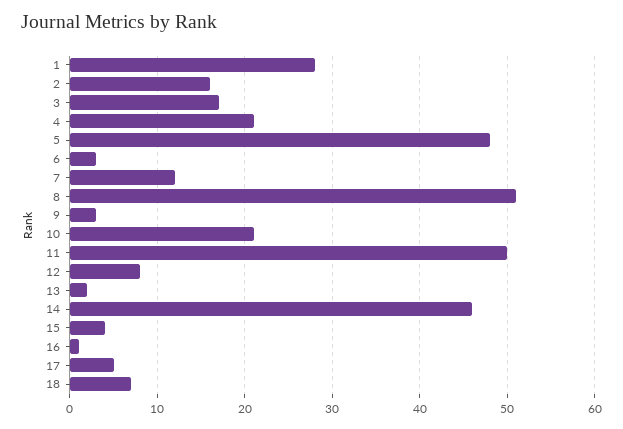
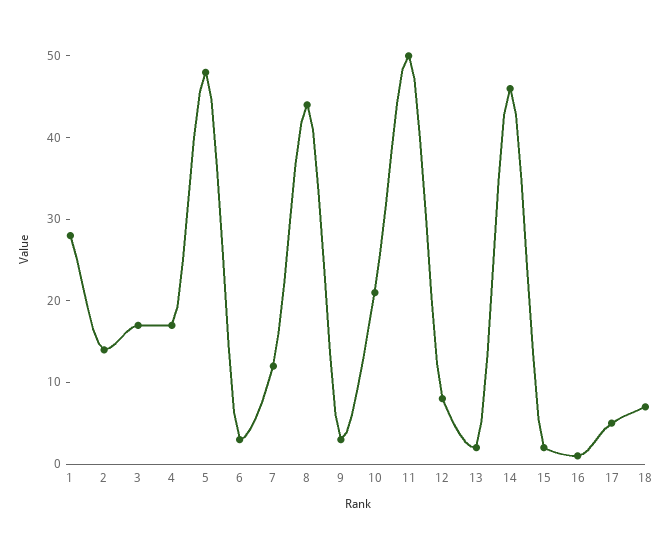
  {
    "1": 28,
-   "2": 16,
+   "2": 14,
    "3": 17,
-   "4": 21,
+   "4": 17,
    "5": 48,
    "6": 3,
    "7": 12,
-   "8": 51,
+   "8": 44,
    "9": 3,
    "10": 21,
    "11": 50,
    "12": 8,
    "13": 2,
    "14": 46,
-   "15": 4,
+   "15": 2,
    "16": 1,
    "17": 5,
    "18": 7
  }

